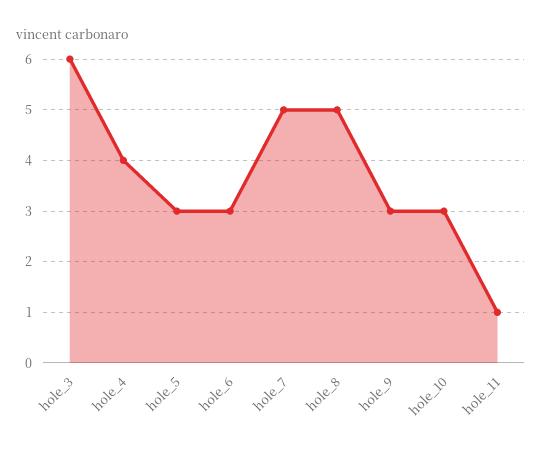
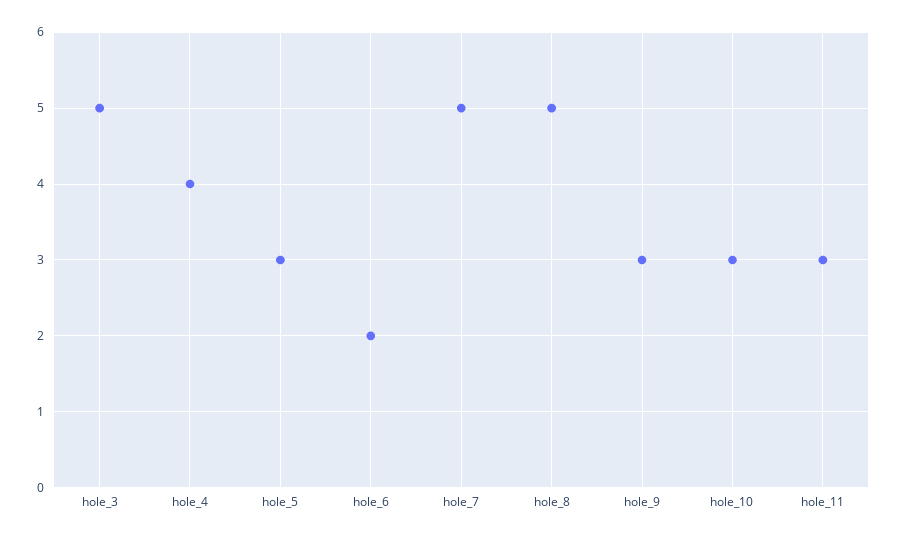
  {
-   "hole_3": 6,
+   "hole_3": 5,
    "hole_4": 4,
    "hole_5": 3,
-   "hole_6": 3,
+   "hole_6": 2,
    "hole_7": 5,
    "hole_8": 5,
    "hole_9": 3,
    "hole_10": 3,
-   "hole_11": 1
+   "hole_11": 3
  }

